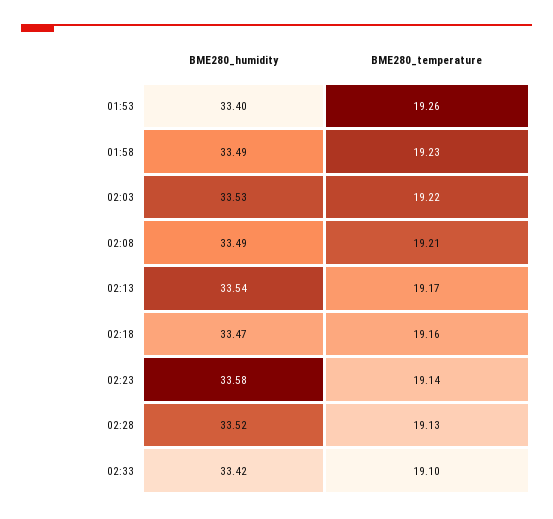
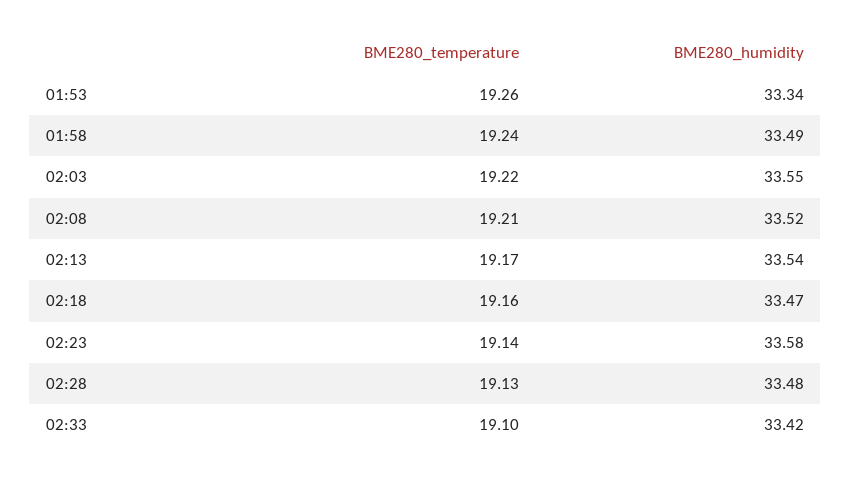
  {
    "BME280_humidity": {
-     "01:53": 33.4,
+     "01:53": 33.34,
      "01:58": 33.49,
-     "02:03": 33.53,
+     "02:03": 33.55,
-     "02:08": 33.49,
+     "02:08": 33.52,
      "02:13": 33.54,
      "02:18": 33.47,
      "02:23": 33.58,
-     "02:28": 33.52,
+     "02:28": 33.48,
      "02:33": 33.42
    },
    "BME280_temperature": {
      "01:53": 19.26,
-     "01:58": 19.23,
+     "01:58": 19.24,
      "02:03": 19.22,
      "02:08": 19.21,
      "02:13": 19.17,
      "02:18": 19.16,
      "02:23": 19.14,
      "02:28": 19.13,
      "02:33": 19.1
    }
  }

